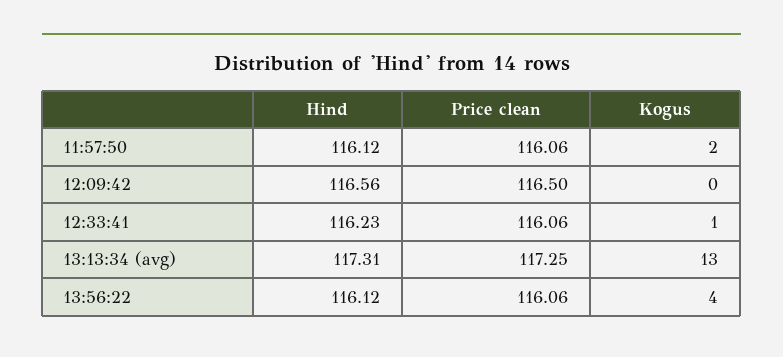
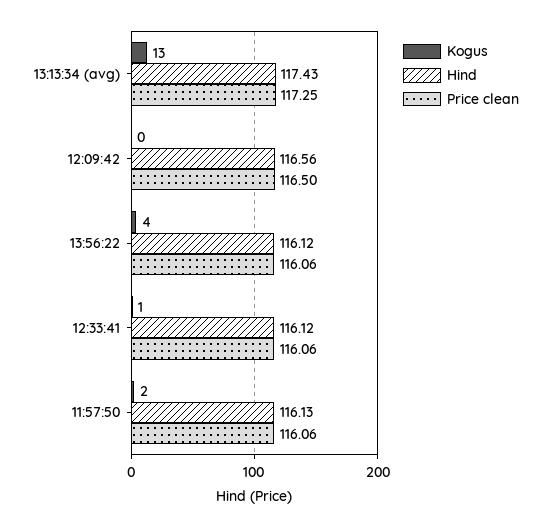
  {
    "Hind": {
-     "11:57:50": 116.12,
+     "11:57:50": 116.13,
      "12:09:42": 116.56,
-     "12:33:41": 116.23,
+     "12:33:41": 116.12,
-     "13:13:34 (avg)": 117.31,
+     "13:13:34 (avg)": 117.43,
      "13:56:22": 116.12
    },
    "Price clean": {
      "11:57:50": 116.06,
      "12:09:42": 116.5,
      "12:33:41": 116.06,
      "13:13:34 (avg)": 117.25,
      "13:56:22": 116.06
    },
    "Kogus": {
      "11:57:50": 2,
      "12:09:42": 0,
      "12:33:41": 1,
      "13:13:34 (avg)": 13,
      "13:56:22": 4
    }
  }

